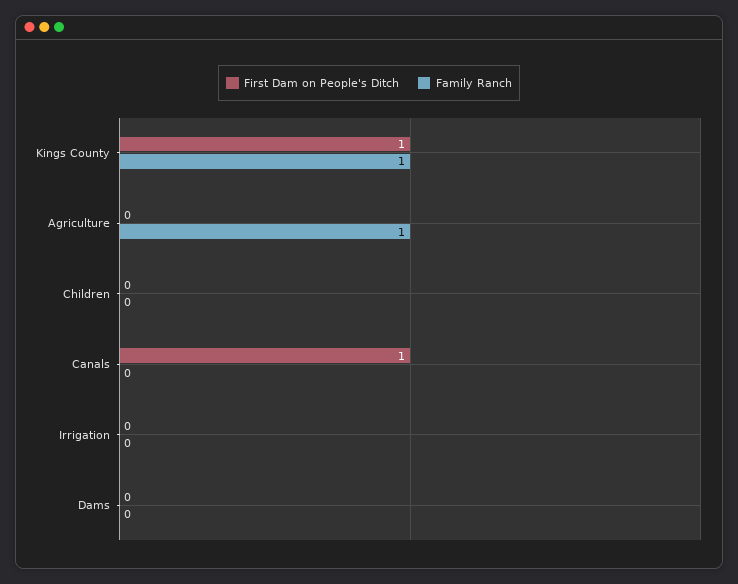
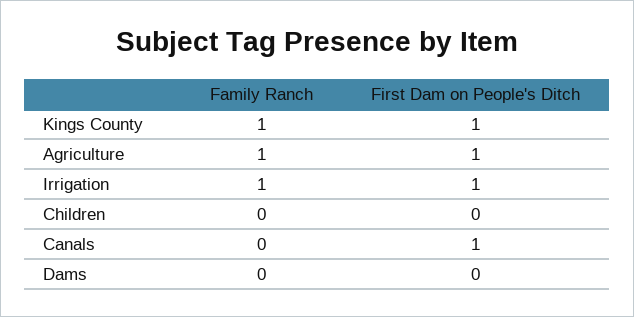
  {
    "First Dam on People's Ditch": {
      "Kings County": 1,
-     "Agriculture": 0,
+     "Agriculture": 1,
      "Children": 0,
      "Canals": 1,
-     "Irrigation": 0,
+     "Irrigation": 1,
      "Dams": 0
    },
    "Family Ranch": {
      "Kings County": 1,
      "Agriculture": 1,
      "Children": 0,
      "Canals": 0,
-     "Irrigation": 0,
+     "Irrigation": 1,
      "Dams": 0
    }
  }

